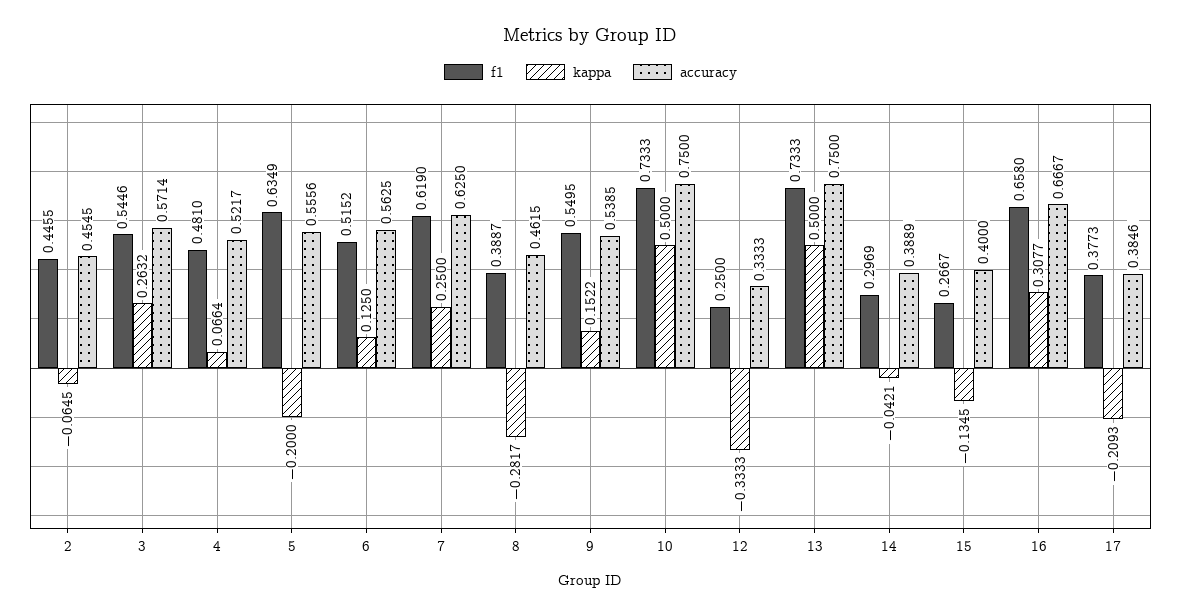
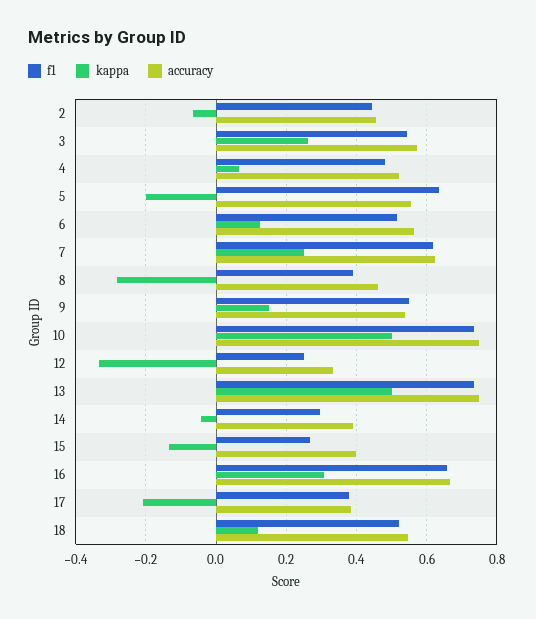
  {
    "f1": {
      "2": 0.4455,
      "3": 0.5446,
      "4": 0.481,
      "5": 0.6349,
      "6": 0.5152,
      "7": 0.619,
      "8": 0.3887,
      "9": 0.5495,
      "10": 0.7333,
      "12": 0.25,
      "13": 0.7333,
      "14": 0.2969,
      "15": 0.2667,
      "16": 0.658,
-     "17": 0.3773
+     "17": 0.3773,
+     "18": 0.52
    },
    "kappa": {
      "2": -0.0645,
      "3": 0.2632,
      "4": 0.0664,
      "5": -0.2,
      "6": 0.125,
      "7": 0.25,
      "8": -0.2817,
      "9": 0.1522,
      "10": 0.5,
      "12": -0.3333,
      "13": 0.5,
      "14": -0.0421,
      "15": -0.1345,
      "16": 0.3077,
-     "17": -0.2093
+     "17": -0.2093,
+     "18": 0.12
    },
    "accuracy": {
      "2": 0.4545,
      "3": 0.5714,
      "4": 0.5217,
      "5": 0.5556,
      "6": 0.5625,
      "7": 0.625,
      "8": 0.4615,
      "9": 0.5385,
      "10": 0.75,
      "12": 0.3333,
      "13": 0.75,
      "14": 0.3889,
      "15": 0.4,
      "16": 0.6667,
-     "17": 0.3846
+     "17": 0.3846,
+     "18": 0.54
    }
  }

